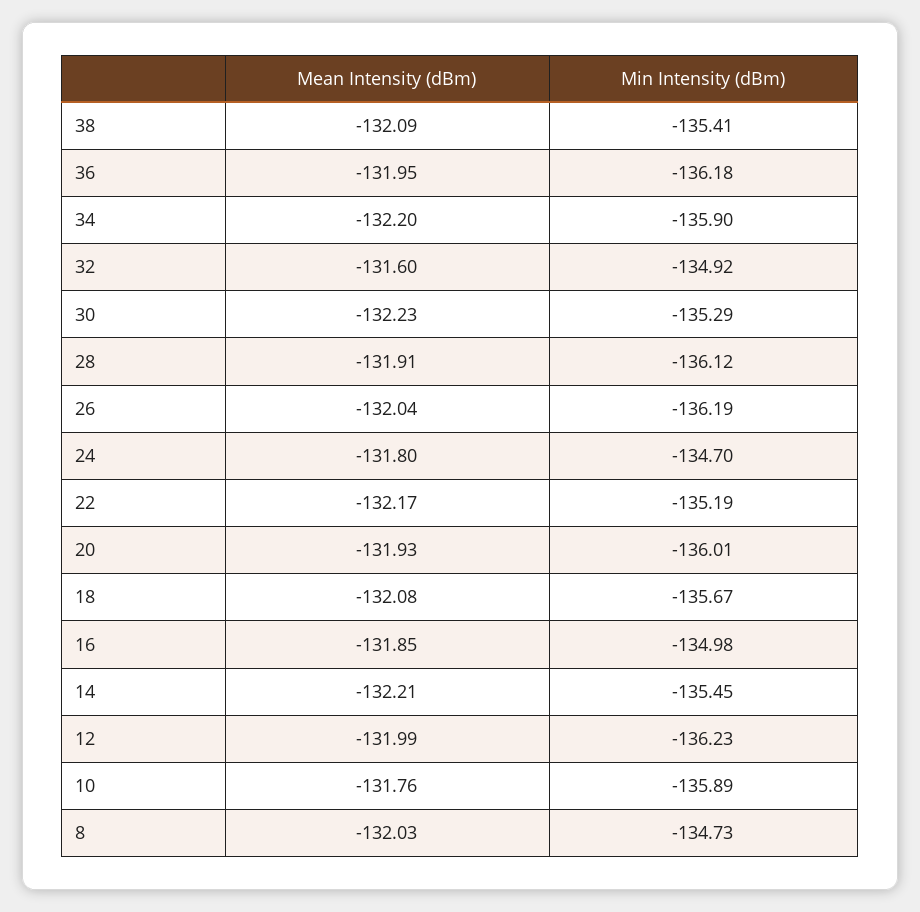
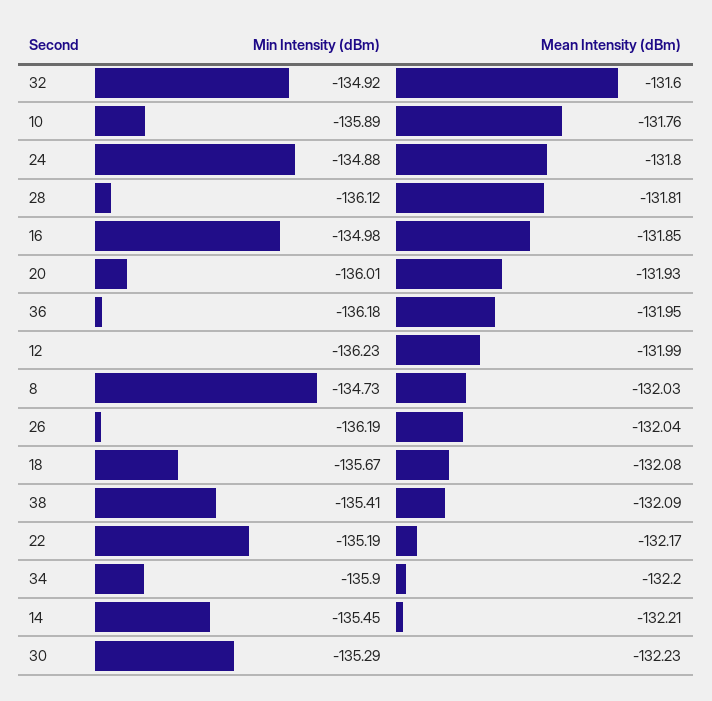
  {
    "Mean Intensity (dBm)": {
      "38": -132.09,
      "36": -131.95,
      "34": -132.2,
      "32": -131.6,
      "30": -132.23,
-     "28": -131.91,
+     "28": -131.81,
      "26": -132.04,
      "24": -131.8,
      "22": -132.17,
      "20": -131.93,
      "18": -132.08,
      "16": -131.85,
      "14": -132.21,
      "12": -131.99,
      "10": -131.76,
      "8": -132.03
    },
    "Min Intensity (dBm)": {
      "38": -135.41,
      "36": -136.18,
      "34": -135.9,
      "32": -134.92,
      "30": -135.29,
      "28": -136.12,
      "26": -136.19,
-     "24": -134.7,
+     "24": -134.88,
      "22": -135.19,
      "20": -136.01,
      "18": -135.67,
      "16": -134.98,
      "14": -135.45,
      "12": -136.23,
      "10": -135.89,
      "8": -134.73
    }
  }

